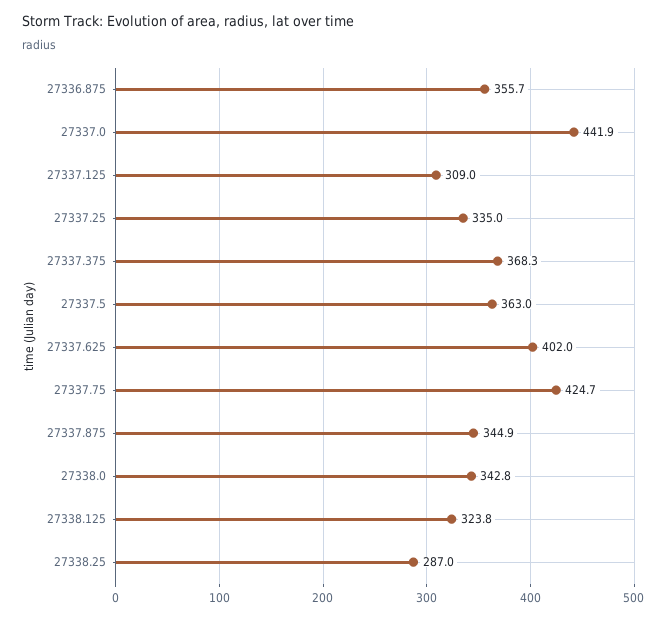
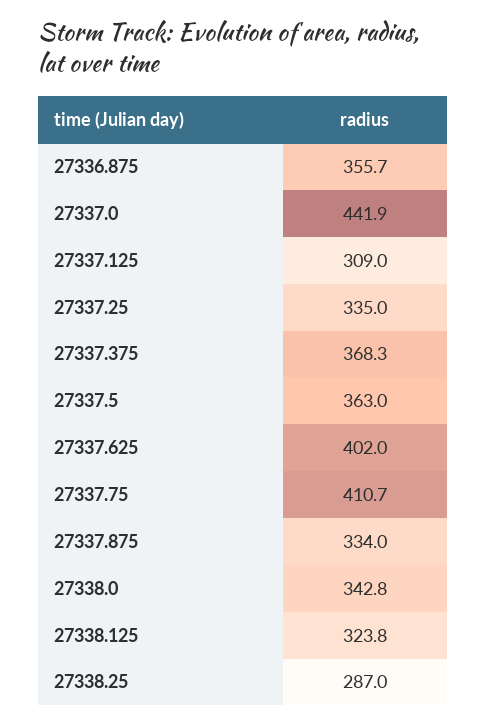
  {
    "27336.875": 355.7,
    "27337.0": 441.9,
    "27337.125": 309,
    "27337.25": 335,
    "27337.375": 368.3,
    "27337.5": 363,
    "27337.625": 402,
-   "27337.75": 424.7,
+   "27337.75": 410.7,
-   "27337.875": 344.9,
+   "27337.875": 334,
    "27338.0": 342.8,
    "27338.125": 323.8,
    "27338.25": 287
  }

